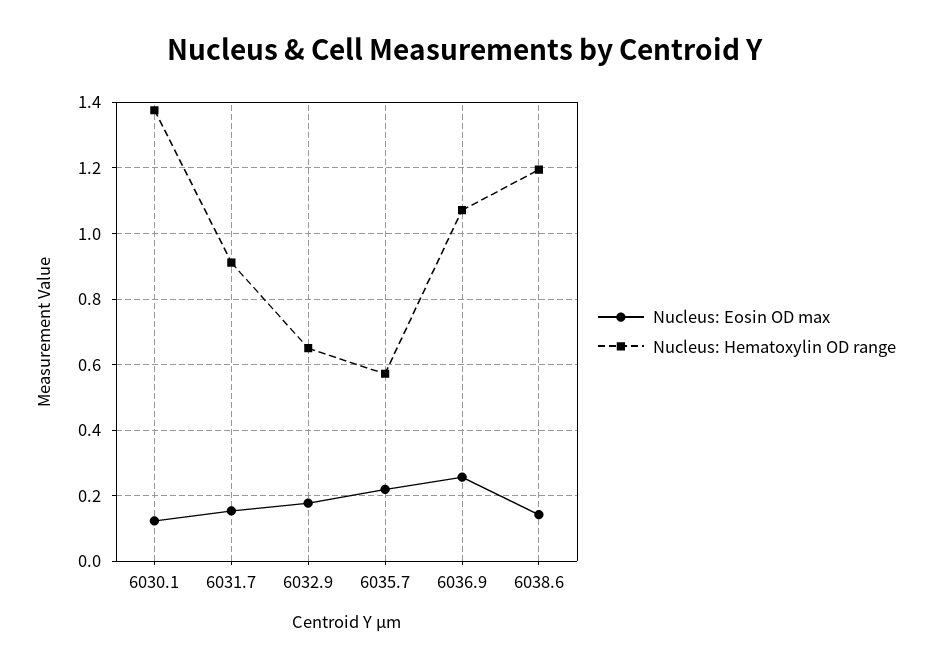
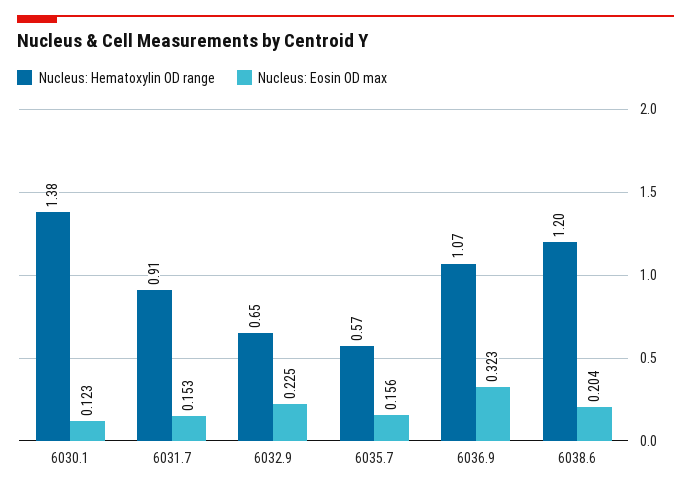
  {
    "Nucleus: Eosin OD max": {
      "6030.1": 0.123,
      "6031.7": 0.153,
-     "6032.9": 0.18,
+     "6032.9": 0.225,
-     "6035.7": 0.22,
+     "6035.7": 0.156,
-     "6036.9": 0.26,
+     "6036.9": 0.323,
-     "6038.6": 0.14
+     "6038.6": 0.204
    },
    "Nucleus: Hematoxylin OD range": {
      "6030.1": 1.38,
      "6031.7": 0.91,
      "6032.9": 0.65,
      "6035.7": 0.57,
      "6036.9": 1.07,
      "6038.6": 1.2
    }
  }

